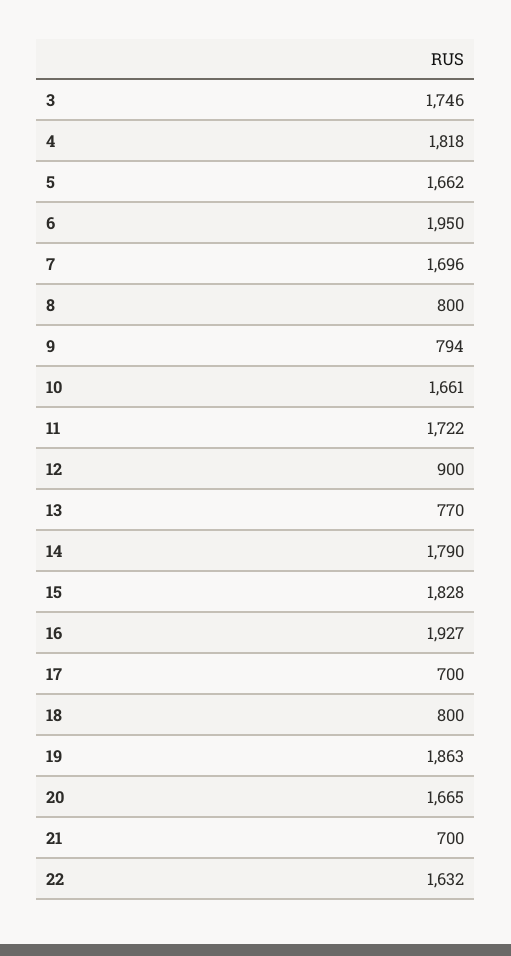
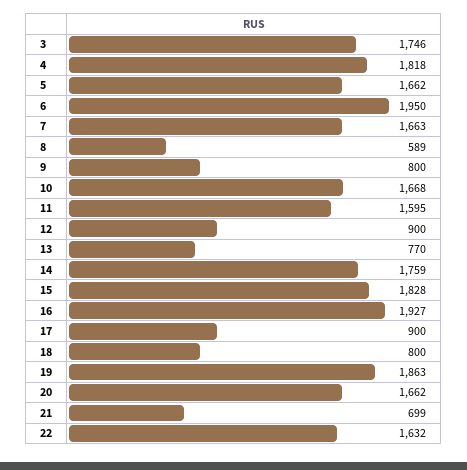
  {
    "3": 1746,
    "4": 1818,
    "5": 1662,
    "6": 1950,
-   "7": 1696,
+   "7": 1663,
-   "8": 800,
+   "8": 589,
-   "9": 794,
+   "9": 800,
-   "10": 1661,
+   "10": 1668,
-   "11": 1722,
+   "11": 1595,
    "12": 900,
    "13": 770,
-   "14": 1790,
+   "14": 1759,
    "15": 1828,
    "16": 1927,
-   "17": 700,
+   "17": 900,
    "18": 800,
    "19": 1863,
-   "20": 1665,
+   "20": 1662,
-   "21": 700,
+   "21": 699,
    "22": 1632
  }

